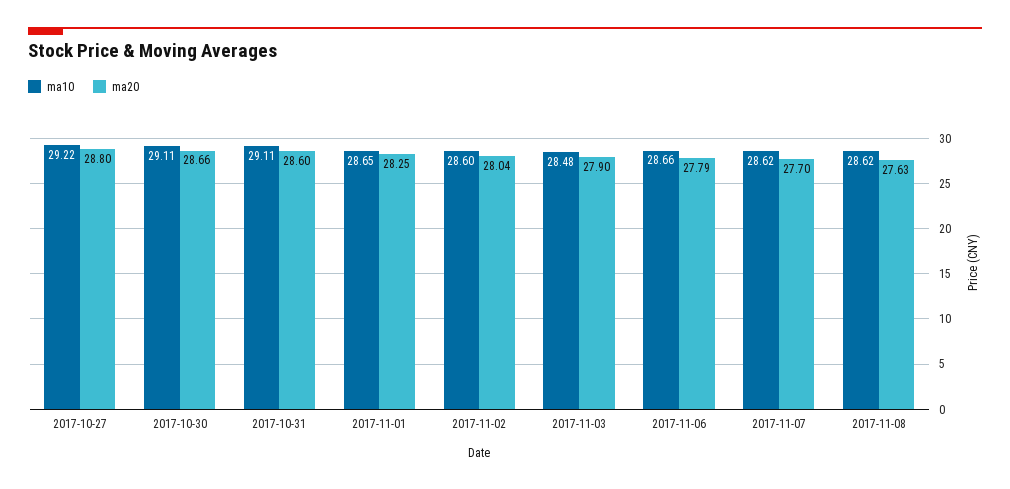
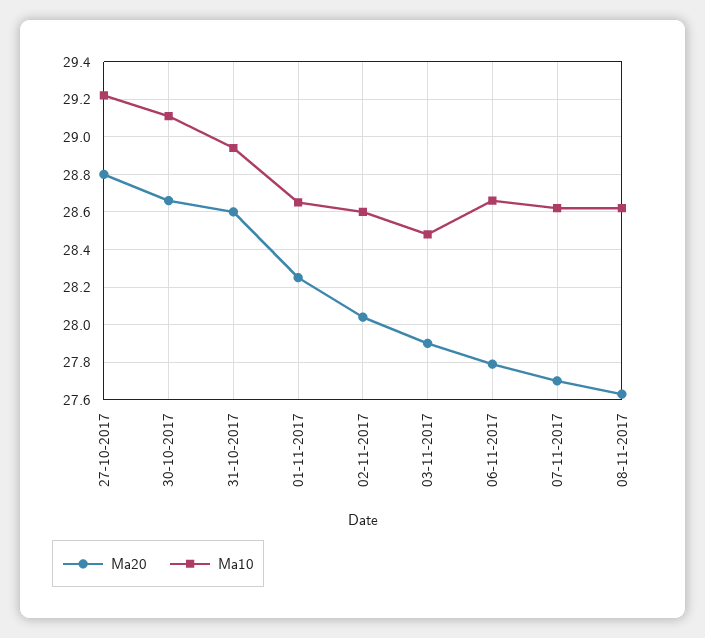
  {
    "ma10": {
      "2017-10-27": 29.22,
      "2017-10-30": 29.11,
-     "2017-10-31": 29.11,
+     "2017-10-31": 28.95,
      "2017-11-01": 28.65,
      "2017-11-02": 28.6,
      "2017-11-03": 28.48,
      "2017-11-06": 28.66,
      "2017-11-07": 28.62,
      "2017-11-08": 28.62
    },
    "ma20": {
      "2017-10-27": 28.8,
      "2017-10-30": 28.66,
      "2017-10-31": 28.6,
      "2017-11-01": 28.25,
      "2017-11-02": 28.04,
      "2017-11-03": 27.9,
      "2017-11-06": 27.79,
      "2017-11-07": 27.7,
      "2017-11-08": 27.63
    }
  }

